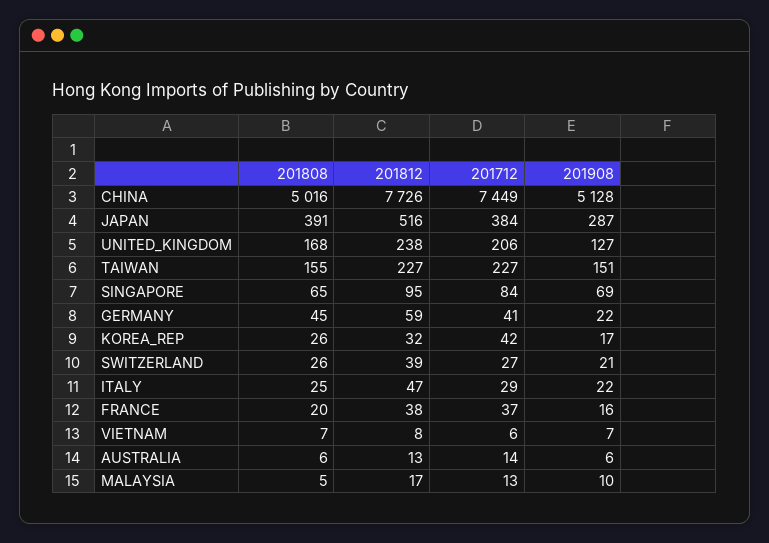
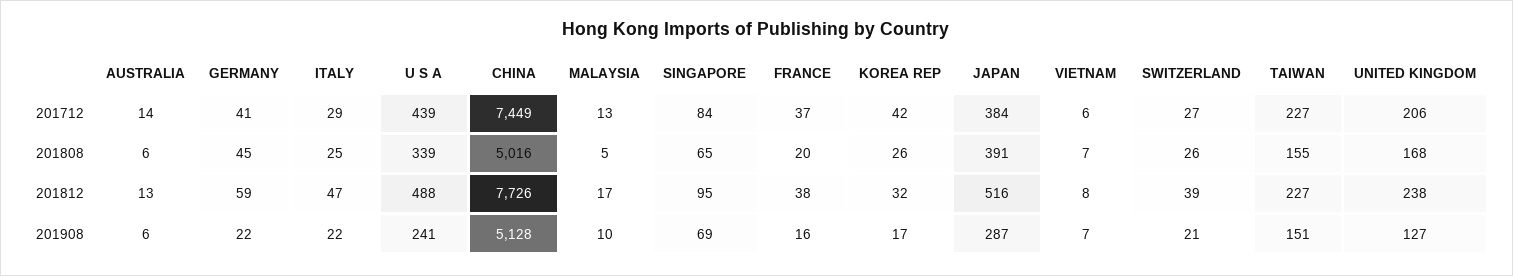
  {
    "201808": {
      "CHINA": 5016,
      "JAPAN": 391,
      "UNITED_KINGDOM": 168,
      "TAIWAN": 155,
      "SINGAPORE": 65,
      "GERMANY": 45,
      "KOREA_REP": 26,
      "SWITZERLAND": 26,
      "ITALY": 25,
      "FRANCE": 20,
      "VIETNAM": 7,
      "AUSTRALIA": 6,
-     "MALAYSIA": 5
+     "MALAYSIA": 5,
+     "U S A": 339
    },
    "201812": {
      "CHINA": 7726,
      "JAPAN": 516,
      "UNITED_KINGDOM": 238,
      "TAIWAN": 227,
      "SINGAPORE": 95,
      "GERMANY": 59,
      "KOREA_REP": 32,
      "SWITZERLAND": 39,
      "ITALY": 47,
      "FRANCE": 38,
      "VIETNAM": 8,
      "AUSTRALIA": 13,
-     "MALAYSIA": 17
+     "MALAYSIA": 17,
+     "U S A": 488
    },
    "201712": {
      "CHINA": 7449,
      "JAPAN": 384,
      "UNITED_KINGDOM": 206,
      "TAIWAN": 227,
      "SINGAPORE": 84,
      "GERMANY": 41,
      "KOREA_REP": 42,
      "SWITZERLAND": 27,
      "ITALY": 29,
      "FRANCE": 37,
      "VIETNAM": 6,
      "AUSTRALIA": 14,
-     "MALAYSIA": 13
+     "MALAYSIA": 13,
+     "U S A": 439
    },
    "201908": {
      "CHINA": 5128,
      "JAPAN": 287,
      "UNITED_KINGDOM": 127,
      "TAIWAN": 151,
      "SINGAPORE": 69,
      "GERMANY": 22,
      "KOREA_REP": 17,
      "SWITZERLAND": 21,
      "ITALY": 22,
      "FRANCE": 16,
      "VIETNAM": 7,
      "AUSTRALIA": 6,
-     "MALAYSIA": 10
+     "MALAYSIA": 10,
+     "U S A": 241
    }
  }

